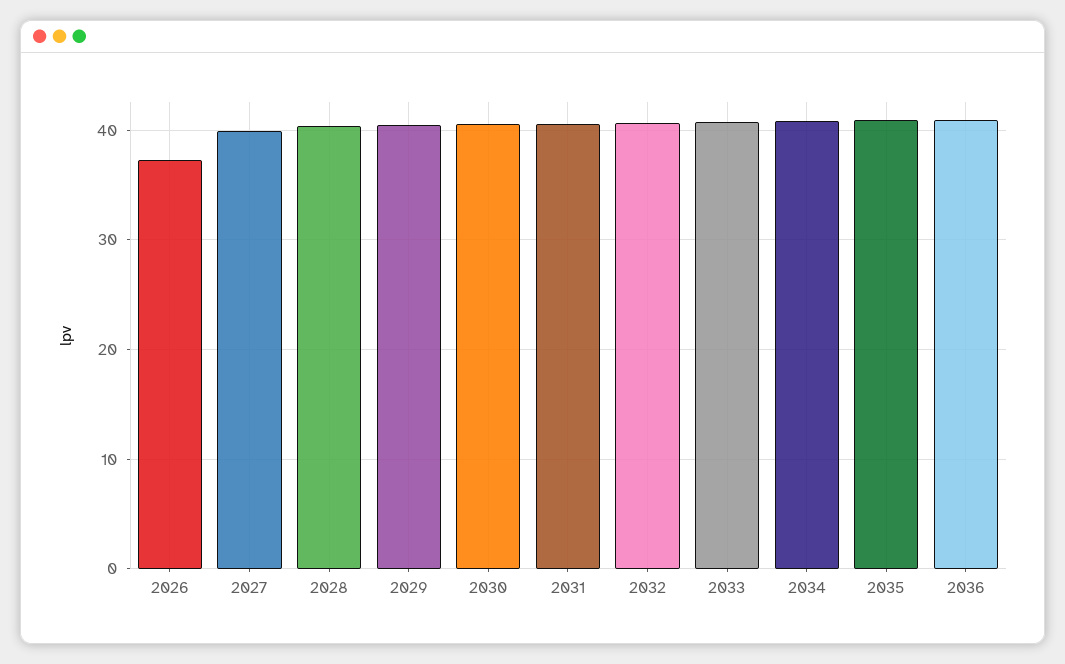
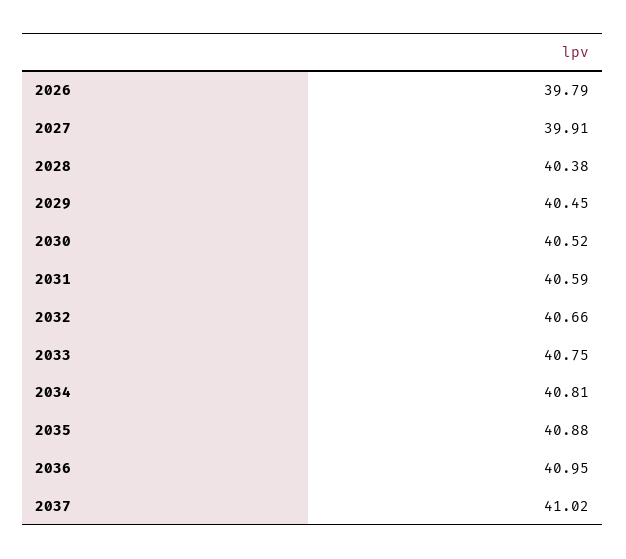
  {
-   "2026": 37,
+   "2026": 39.79,
    "2027": 39.91,
    "2028": 40.38,
    "2029": 40.45,
    "2030": 40.52,
    "2031": 40.59,
    "2032": 40.66,
    "2033": 40.75,
    "2034": 40.81,
    "2035": 40.88,
-   "2036": 40.95
+   "2036": 40.95,
+   "2037": 41.02
  }

